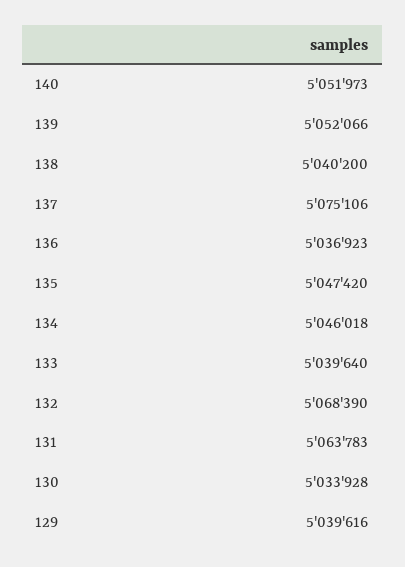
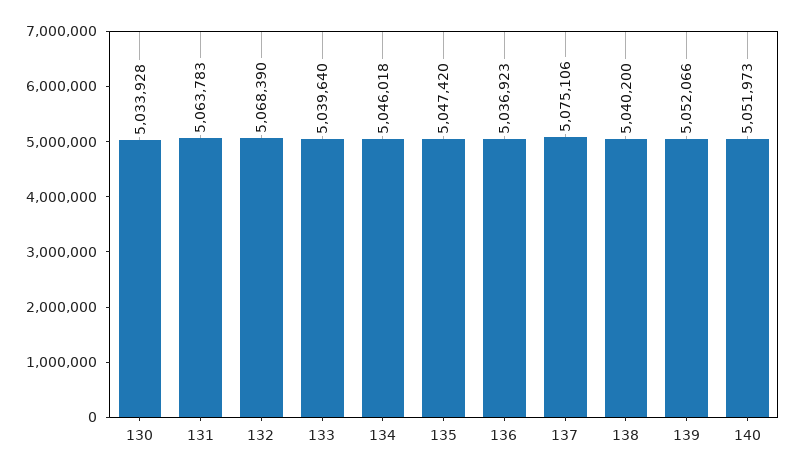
  {
    "140": 5051973,
    "139": 5052066,
    "138": 5040200,
    "137": 5075106,
    "136": 5036923,
    "135": 5047420,
    "134": 5046018,
    "133": 5039640,
    "132": 5068390,
    "131": 5063783,
-   "130": 5033928,
+   "130": 5033928
-   "129": 5039616
  }

